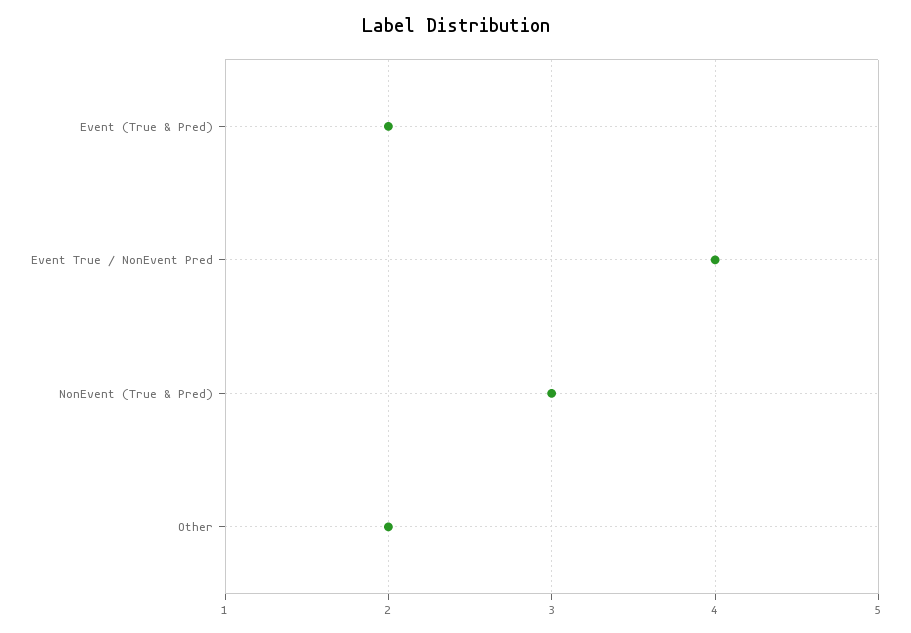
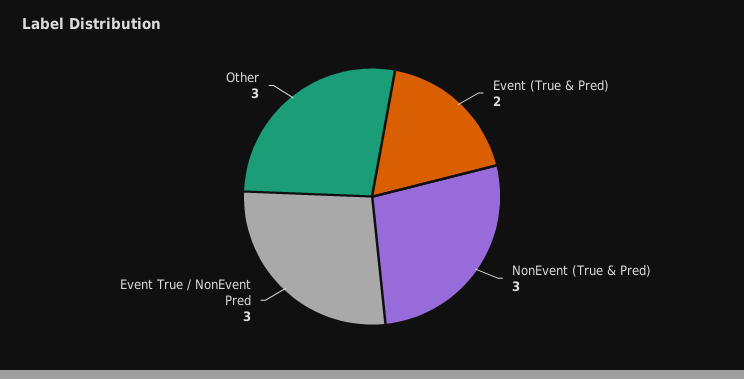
  {
    "Event (True & Pred)": 2,
-   "Event True / NonEvent Pred": 4,
+   "Event True / NonEvent Pred": 3,
    "NonEvent (True & Pred)": 3,
-   "Other": 2
+   "Other": 3
  }

